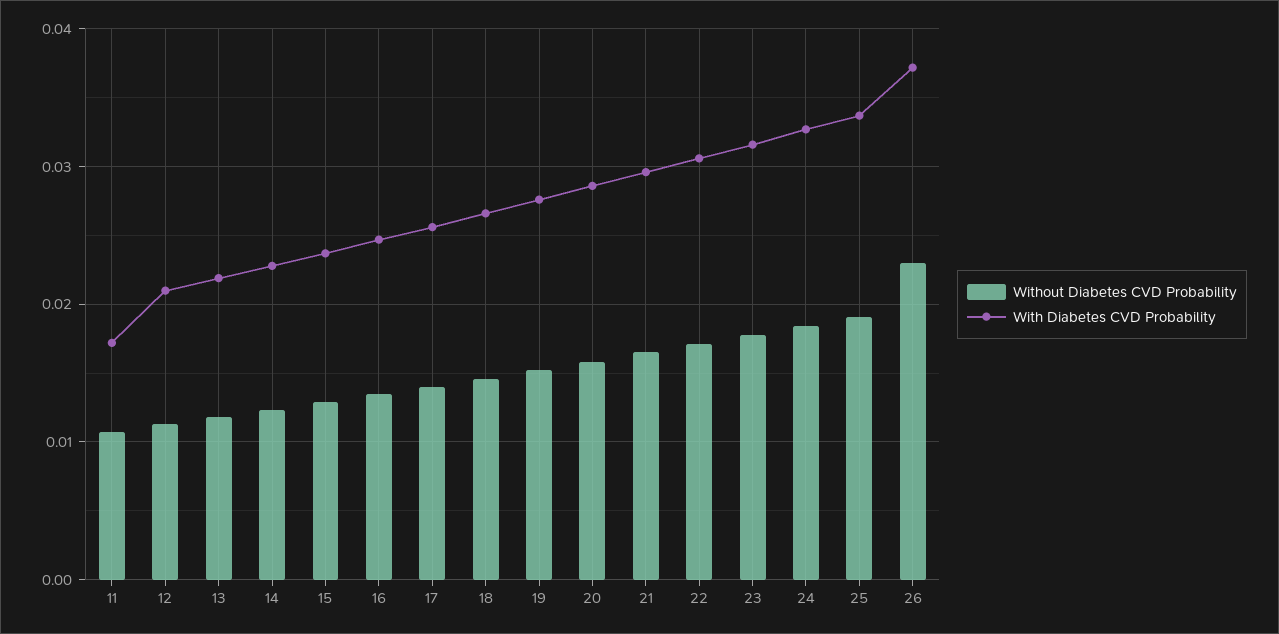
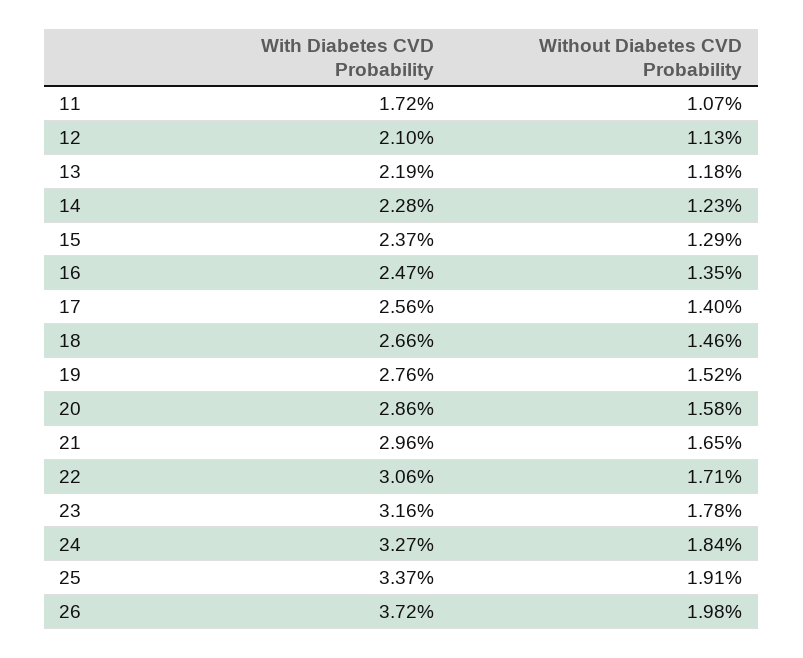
  {
    "Without Diabetes CVD Probability": {
      "11": 0.0107,
      "12": 0.0113,
      "13": 0.0118,
      "14": 0.0123,
      "15": 0.0129,
      "16": 0.0135,
      "17": 0.014,
      "18": 0.0146,
      "19": 0.0152,
      "20": 0.0158,
      "21": 0.0165,
      "22": 0.0171,
      "23": 0.0178,
      "24": 0.0184,
      "25": 0.0191,
-     "26": 0.023
+     "26": 0.0198
    },
    "With Diabetes CVD Probability": {
      "11": 0.0172,
      "12": 0.021,
      "13": 0.0219,
      "14": 0.0228,
      "15": 0.0237,
      "16": 0.0247,
      "17": 0.0256,
      "18": 0.0266,
      "19": 0.0276,
      "20": 0.0286,
      "21": 0.0296,
      "22": 0.0306,
      "23": 0.0316,
      "24": 0.0327,
      "25": 0.0337,
      "26": 0.0372
    }
  }

